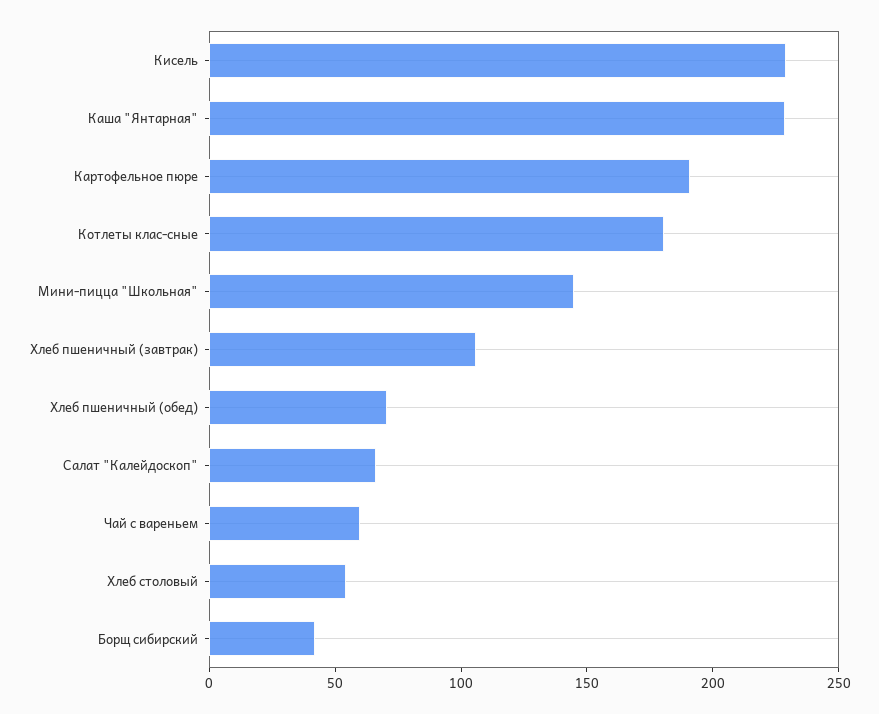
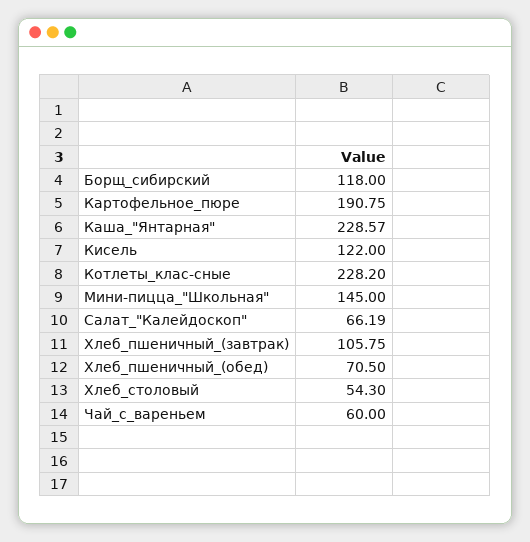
  {
-   "Кисель": 230,
+   "Кисель": 122,
    "Каша \"Янтарная\"": 228.57,
    "Картофельное пюре": 190.75,
-   "Котлеты клас-сные": 180,
+   "Котлеты клас-сные": 228.2,
    "Мини-пицца \"Школьная\"": 145,
    "Хлеб пшеничный (завтрак)": 105.75,
    "Хлеб пшеничный (обед)": 70.5,
    "Салат \"Калейдоскоп\"": 66.19,
    "Чай с вареньем": 60,
    "Хлеб столовый": 54.3,
-   "Борщ сибирский": 40
+   "Борщ сибирский": 118
  }

